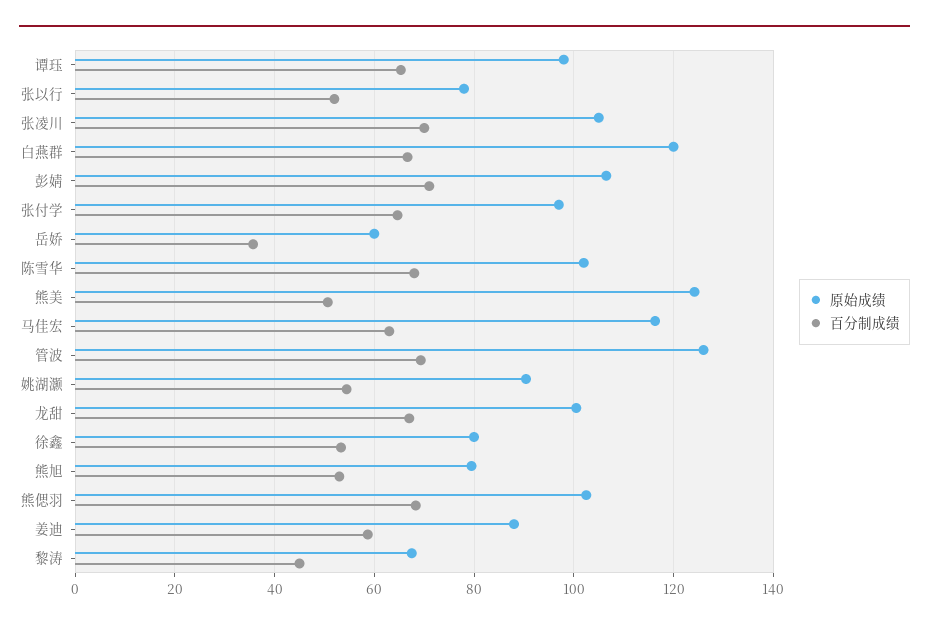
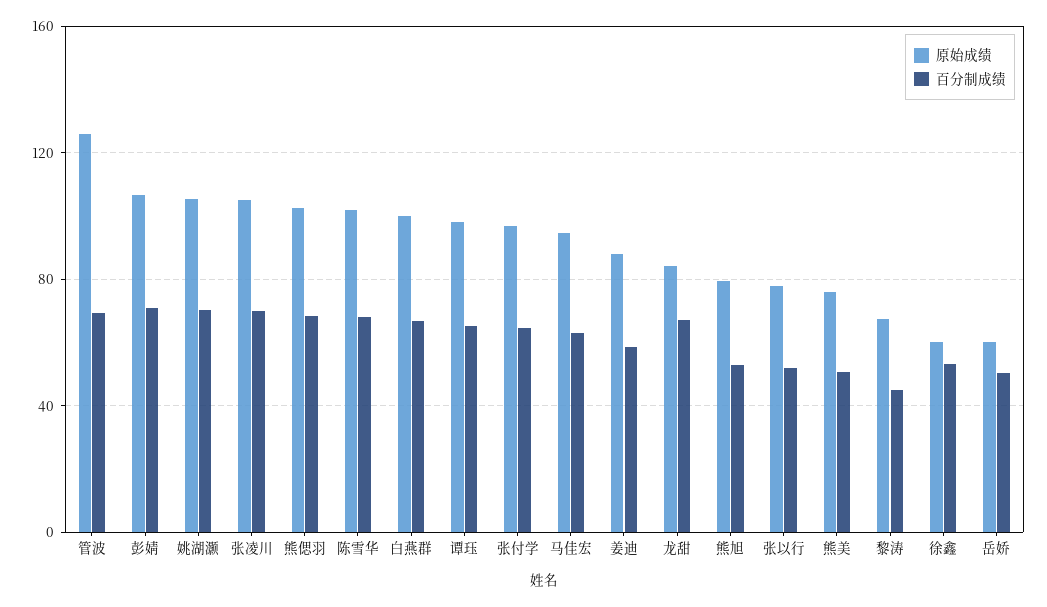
  {
    "原始成绩": {
      "谭珏": 98,
      "张以行": 78,
      "张凌川": 106,
-     "白燕群": 120,
+     "白燕群": 100,
      "彭婧": 106,
      "张付学": 98,
      "岳娇": 60,
      "陈雪华": 102,
-     "熊美": 124,
+     "熊美": 75,
-     "马佳宏": 116,
+     "马佳宏": 95,
      "管波": 126,
-     "姚湖灏": 90,
+     "姚湖灏": 105,
-     "龙甜": 100,
+     "龙甜": 85,
-     "徐鑫": 80,
+     "徐鑫": 60,
      "熊旭": 80,
      "熊偲羽": 102,
      "姜迪": 88,
      "黎涛": 68
    },
    "百分制成绩": {
      "谭珏": 66,
      "张以行": 52,
      "张凌川": 70,
      "白燕群": 66,
      "彭婧": 72,
      "张付学": 64,
-     "岳娇": 36,
+     "岳娇": 50,
      "陈雪华": 68,
      "熊美": 50,
      "马佳宏": 64,
      "管波": 70,
-     "姚湖灏": 54,
+     "姚湖灏": 70,
      "龙甜": 68,
      "徐鑫": 54,
      "熊旭": 54,
      "熊偲羽": 68,
      "姜迪": 58,
      "黎涛": 46
    }
  }

